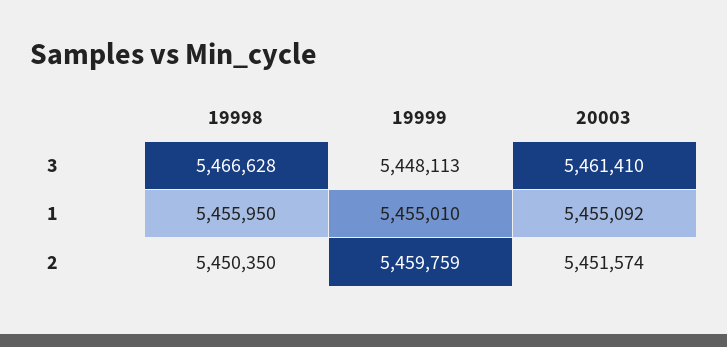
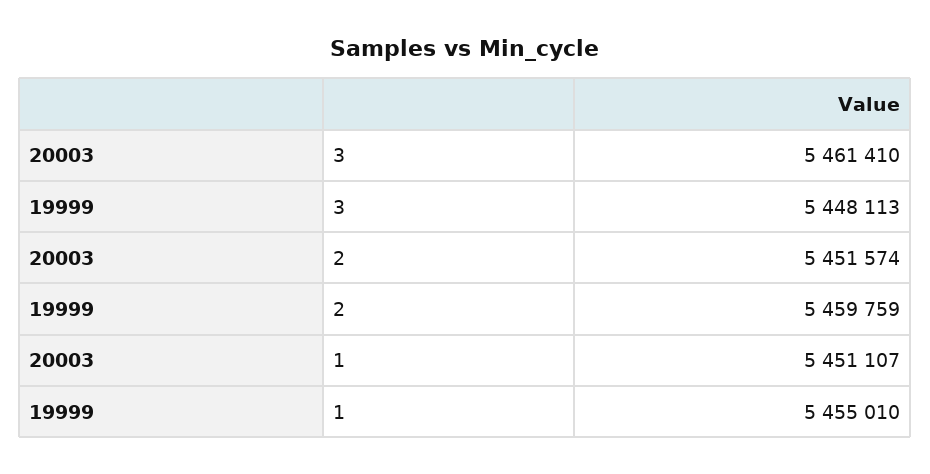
  {
-   "19998": {
-     "3": 5466628,
-     "1": 5455950,
-     "2": 5450350
-   },
    "19999": {
      "3": 5448113,
      "1": 5455010,
      "2": 5459759
    },
    "20003": {
      "3": 5461410,
-     "1": 5455092,
+     "1": 5451107,
      "2": 5451574
    }
  }

